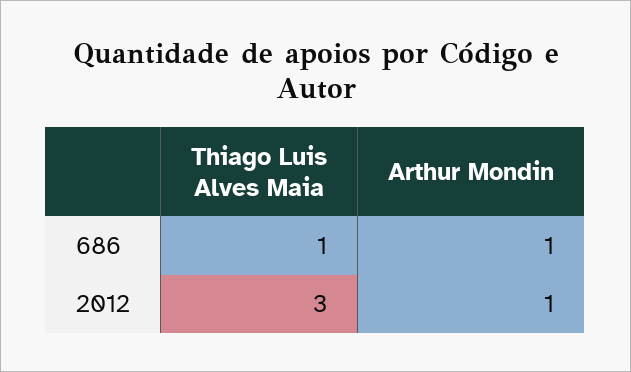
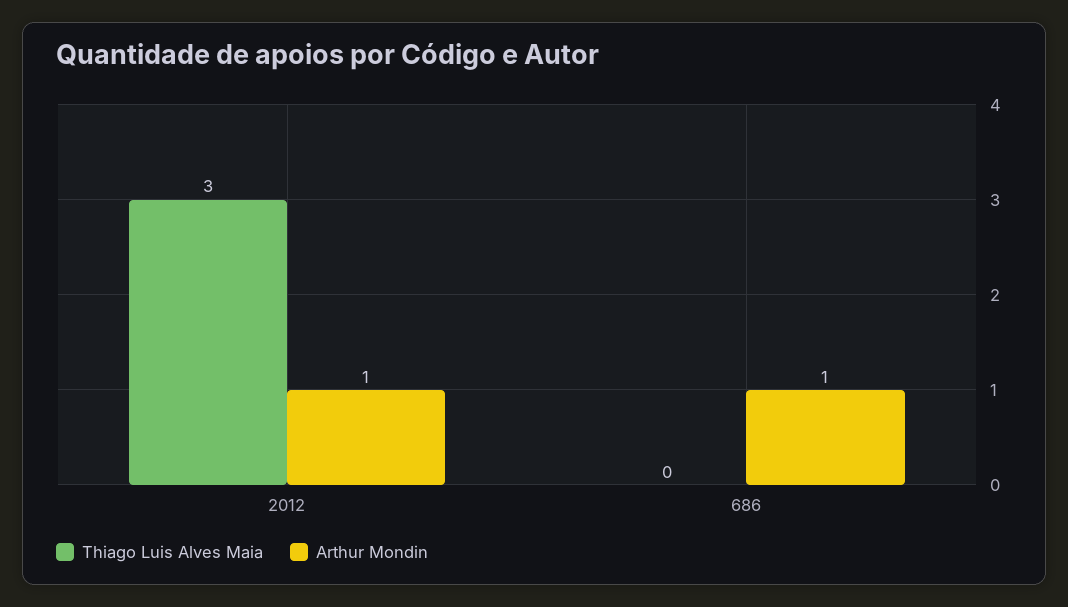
  {
    "Thiago Luis Alves Maia": {
-     "686": 1,
+     "686": 0,
      "2012": 3
    },
    "Arthur Mondin": {
      "686": 1,
      "2012": 1
    }
  }

